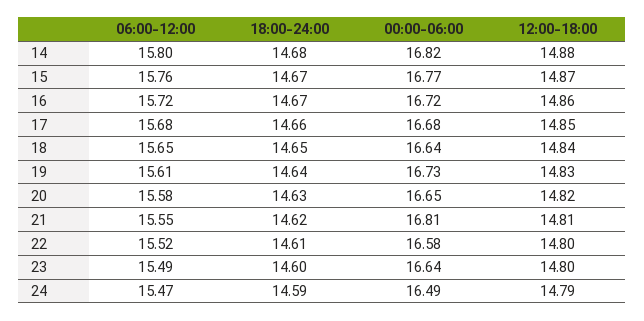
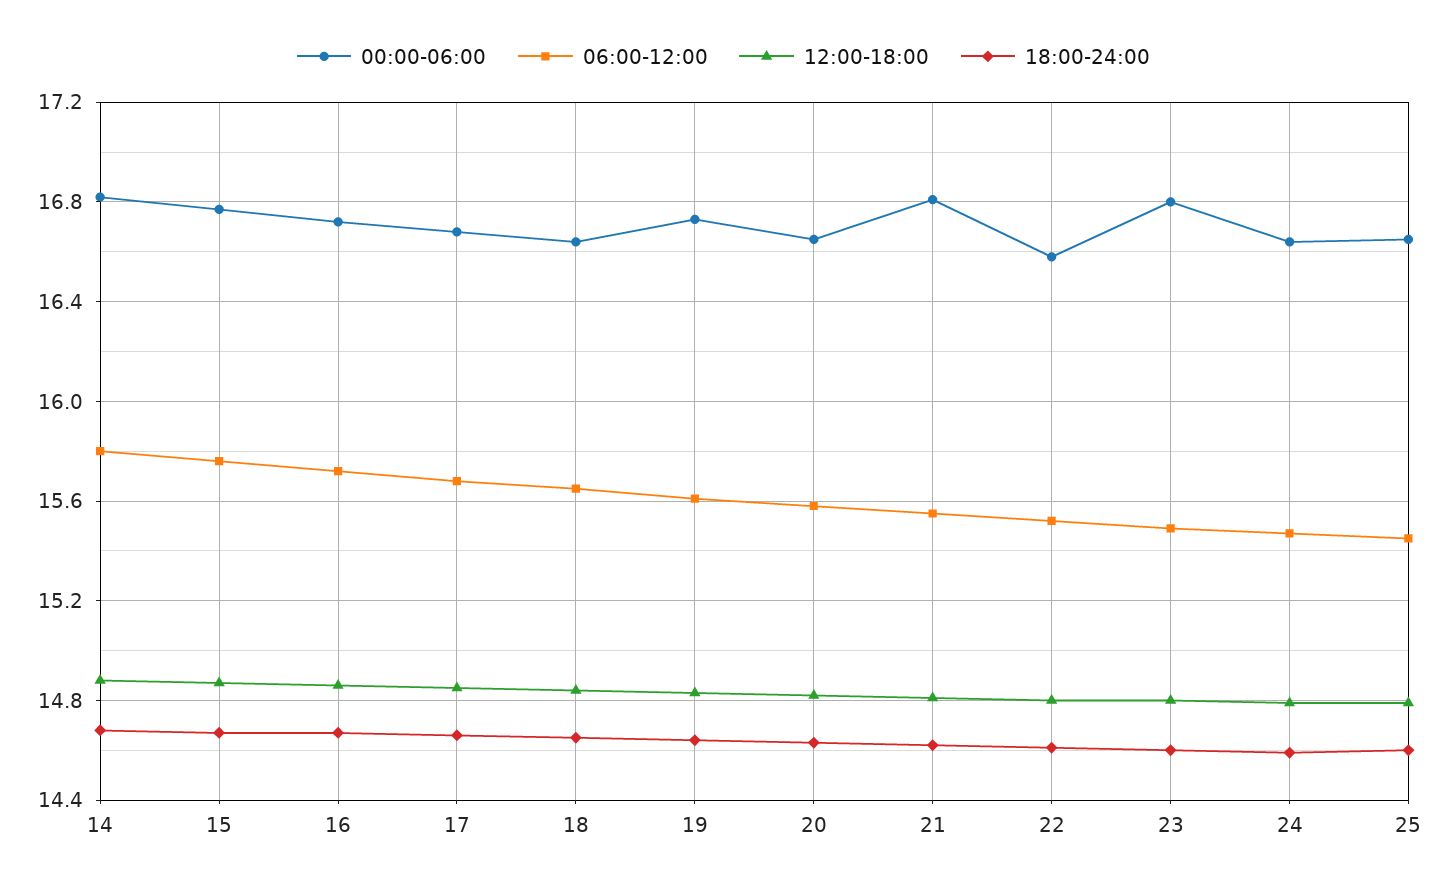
  {
    "06:00-12:00": {
      "14": 15.8,
      "15": 15.76,
      "16": 15.72,
      "17": 15.68,
      "18": 15.65,
      "19": 15.61,
      "20": 15.58,
      "21": 15.55,
      "22": 15.52,
      "23": 15.49,
-     "24": 15.47
+     "24": 15.47,
+     "25": 15.45
    },
    "18:00-24:00": {
      "14": 14.68,
      "15": 14.67,
      "16": 14.67,
      "17": 14.66,
      "18": 14.65,
      "19": 14.64,
      "20": 14.63,
      "21": 14.62,
      "22": 14.61,
      "23": 14.6,
-     "24": 14.59
+     "24": 14.59,
+     "25": 14.6
    },
    "00:00-06:00": {
      "14": 16.82,
      "15": 16.77,
      "16": 16.72,
      "17": 16.68,
      "18": 16.64,
      "19": 16.73,
      "20": 16.65,
      "21": 16.81,
      "22": 16.58,
-     "23": 16.64,
+     "23": 16.8,
-     "24": 16.49
+     "24": 16.65,
+     "25": 16.65
    },
    "12:00-18:00": {
      "14": 14.88,
      "15": 14.87,
      "16": 14.86,
      "17": 14.85,
      "18": 14.84,
      "19": 14.83,
      "20": 14.82,
      "21": 14.81,
      "22": 14.8,
      "23": 14.8,
-     "24": 14.79
+     "24": 14.79,
+     "25": 14.8
    }
  }

